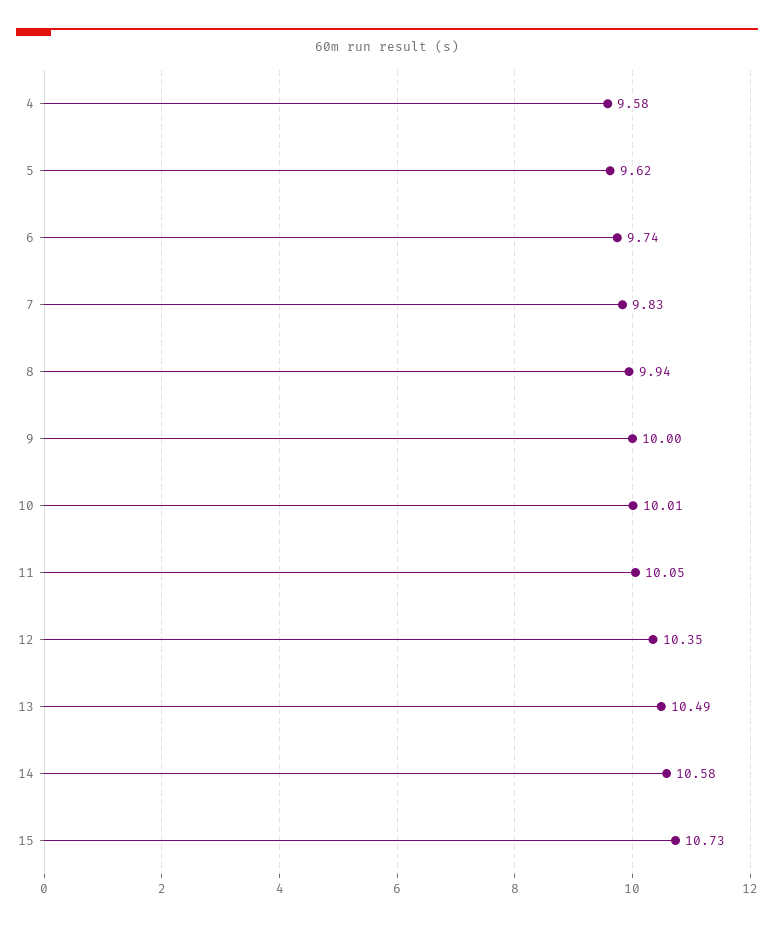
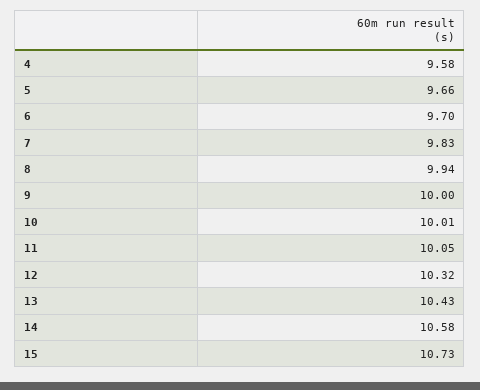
  {
    "4": 9.58,
-   "5": 9.62,
+   "5": 9.66,
-   "6": 9.74,
+   "6": 9.7,
    "7": 9.83,
    "8": 9.94,
    "9": 10,
    "10": 10.01,
    "11": 10.05,
-   "12": 10.35,
+   "12": 10.32,
-   "13": 10.49,
+   "13": 10.43,
    "14": 10.58,
    "15": 10.73
  }

